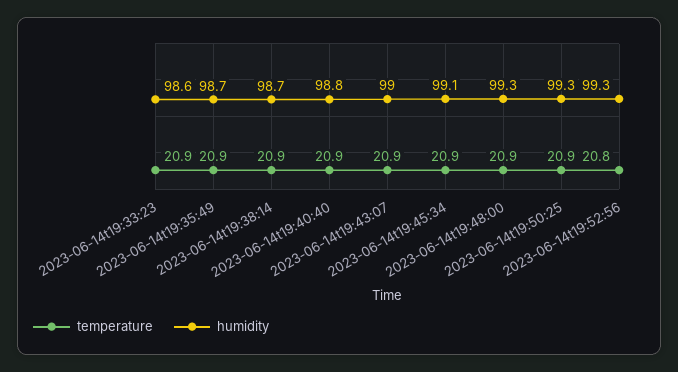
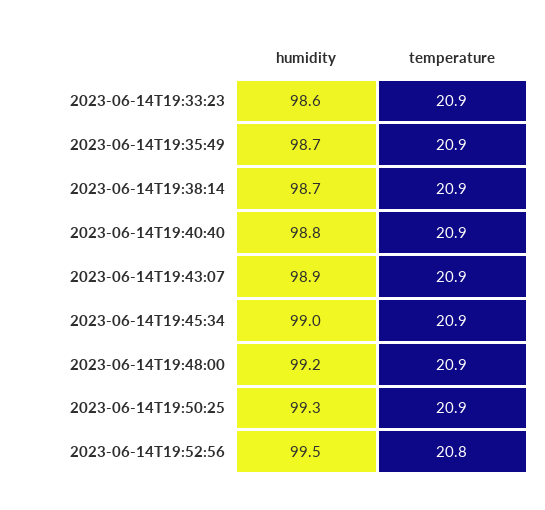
  {
    "temperature": {
      "2023-06-14t19:33:23": 20.9,
      "2023-06-14t19:35:49": 20.9,
      "2023-06-14t19:38:14": 20.9,
      "2023-06-14t19:40:40": 20.9,
      "2023-06-14t19:43:07": 20.9,
      "2023-06-14t19:45:34": 20.9,
      "2023-06-14t19:48:00": 20.9,
      "2023-06-14t19:50:25": 20.9,
      "2023-06-14t19:52:56": 20.8
    },
    "humidity": {
      "2023-06-14t19:33:23": 98.6,
      "2023-06-14t19:35:49": 98.7,
      "2023-06-14t19:38:14": 98.7,
      "2023-06-14t19:40:40": 98.8,
-     "2023-06-14t19:43:07": 99,
+     "2023-06-14t19:43:07": 98.9,
-     "2023-06-14t19:45:34": 99.1,
+     "2023-06-14t19:45:34": 99,
-     "2023-06-14t19:48:00": 99.3,
+     "2023-06-14t19:48:00": 99.2,
      "2023-06-14t19:50:25": 99.3,
-     "2023-06-14t19:52:56": 99.3
+     "2023-06-14t19:52:56": 99.5
    }
  }

